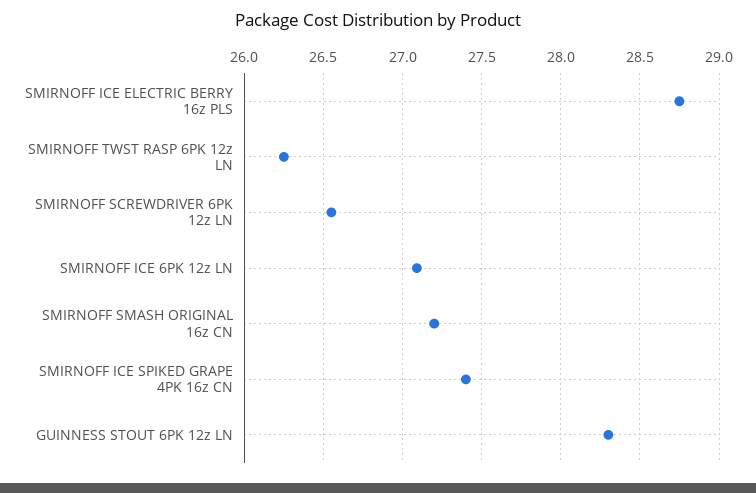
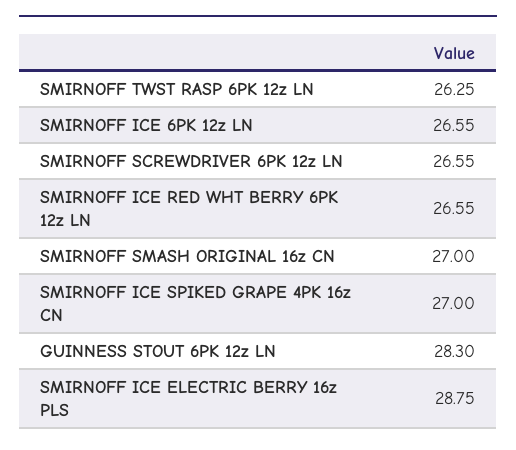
  {
    "SMIRNOFF ICE ELECTRIC BERRY 16z PLS": 28.75,
    "SMIRNOFF TWST RASP 6PK 12z LN": 26.25,
    "SMIRNOFF SCREWDRIVER 6PK 12z LN": 26.55,
-   "SMIRNOFF ICE 6PK 12z LN": 27.1,
+   "SMIRNOFF ICE 6PK 12z LN": 26.55,
-   "SMIRNOFF SMASH ORIGINAL 16z CN": 27.2,
+   "SMIRNOFF SMASH ORIGINAL 16z CN": 27,
-   "SMIRNOFF ICE SPIKED GRAPE 4PK 16z CN": 27.4,
+   "SMIRNOFF ICE SPIKED GRAPE 4PK 16z CN": 27,
-   "GUINNESS STOUT 6PK 12z LN": 28.3
+   "GUINNESS STOUT 6PK 12z LN": 28.3,
+   "SMIRNOFF ICE RED WHT BERRY 6PK 12z LN": 26.55
  }

